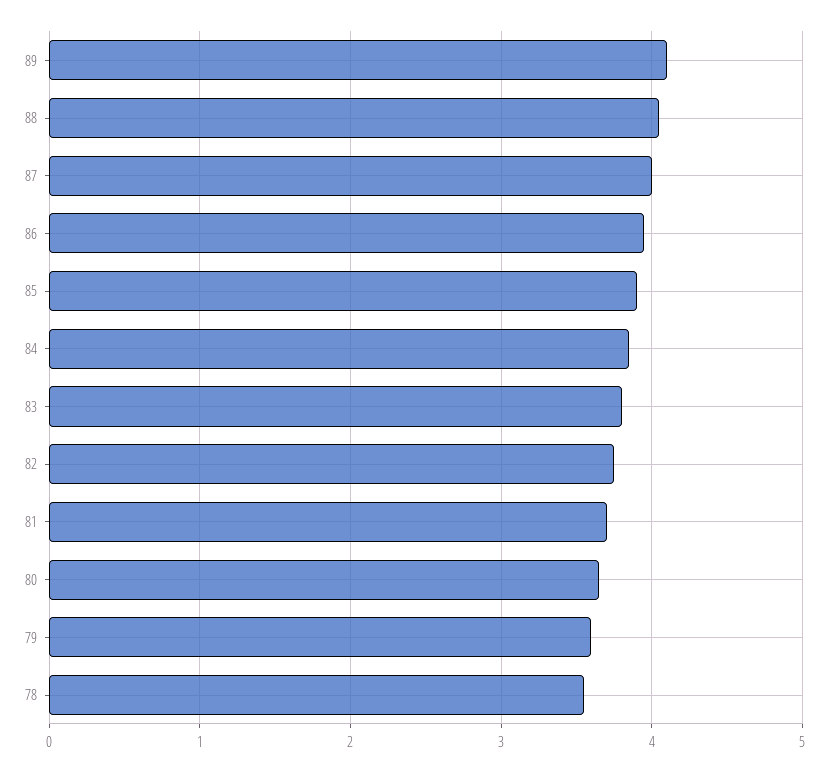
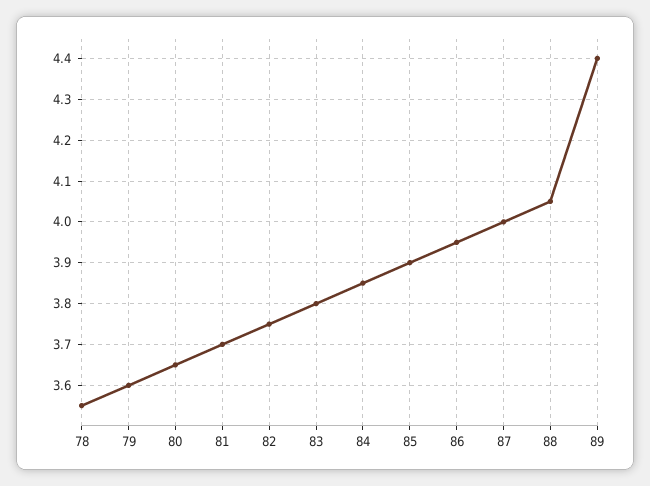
  {
-   "89": 4.1,
+   "89": 4.4,
    "88": 4.05,
    "87": 4,
    "86": 3.95,
    "85": 3.9,
    "84": 3.85,
    "83": 3.8,
    "82": 3.75,
    "81": 3.7,
    "80": 3.65,
    "79": 3.6,
    "78": 3.55
  }

